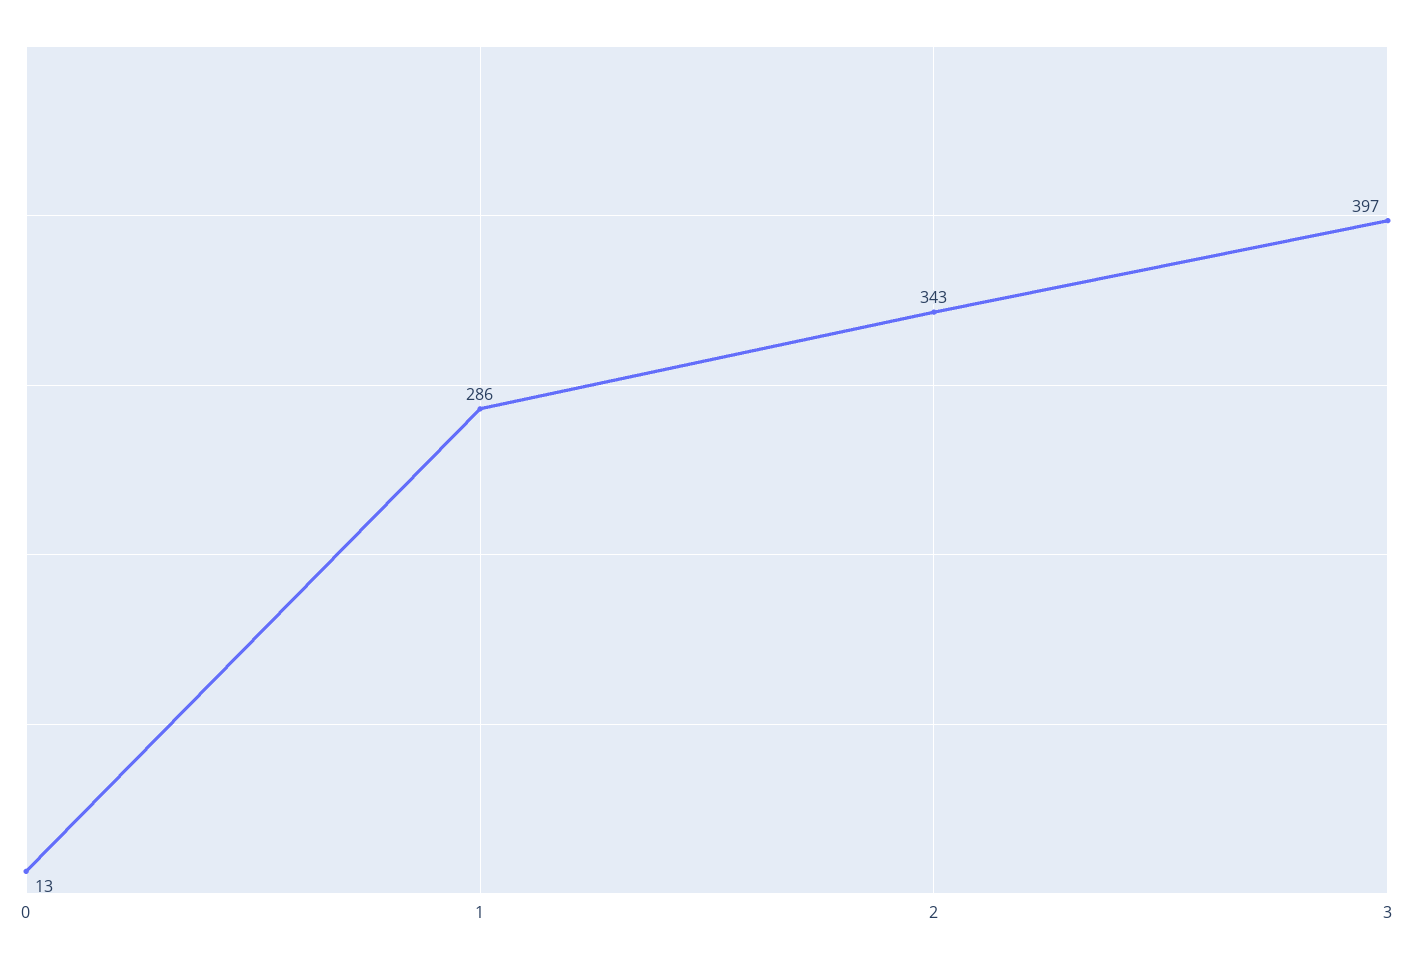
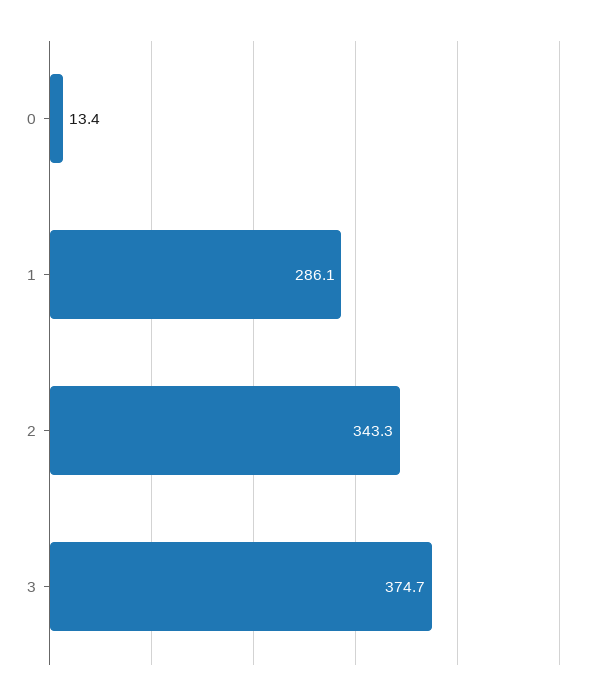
  {
    "0": 13.4,
    "1": 286.1,
    "2": 343.3,
-   "3": 397
+   "3": 374.7
  }

